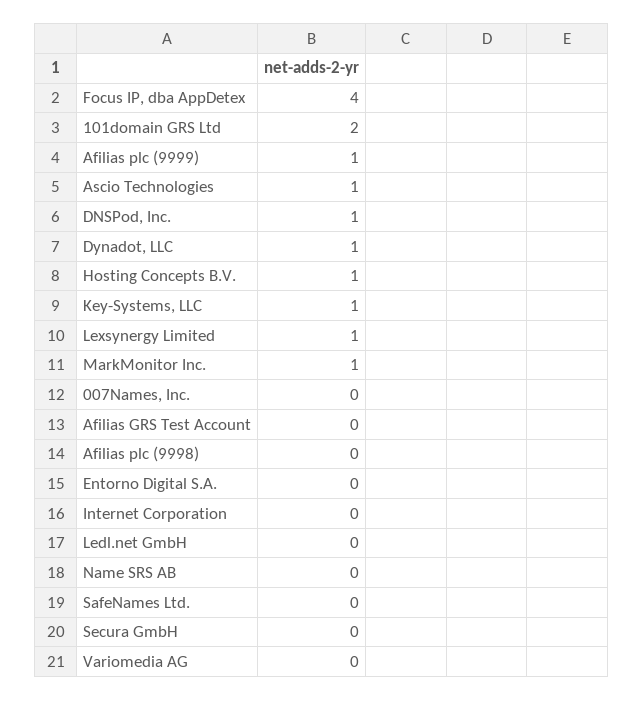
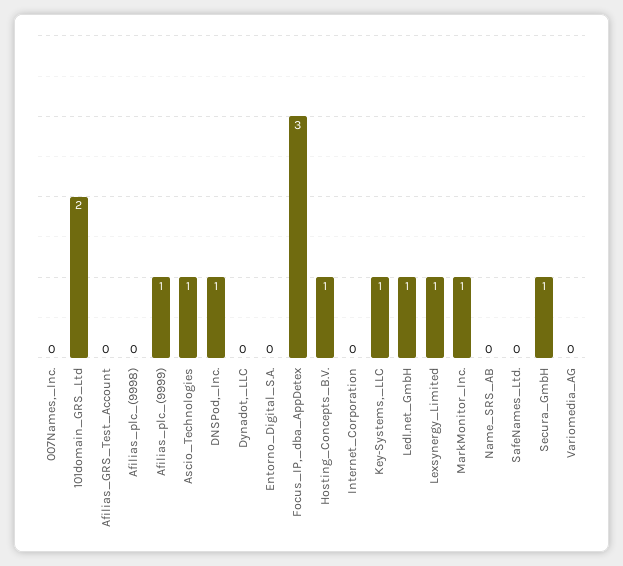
  {
-   "Focus IP, dba AppDetex": 4,
+   "Focus IP, dba AppDetex": 3,
    "101domain GRS Ltd": 2,
    "Afilias plc (9999)": 1,
    "Ascio Technologies": 1,
    "DNSPod, Inc.": 1,
-   "Dynadot, LLC": 1,
+   "Dynadot, LLC": 0,
    "Hosting Concepts B.V.": 1,
    "Key-Systems, LLC": 1,
    "Lexsynergy Limited": 1,
    "MarkMonitor Inc.": 1,
    "007Names, Inc.": 0,
    "Afilias GRS Test Account": 0,
    "Afilias plc (9998)": 0,
    "Entorno Digital S.A.": 0,
    "Internet Corporation": 0,
-   "Ledl.net GmbH": 0,
+   "Ledl.net GmbH": 1,
    "Name SRS AB": 0,
    "SafeNames Ltd.": 0,
-   "Secura GmbH": 0,
+   "Secura GmbH": 1,
    "Variomedia AG": 0
  }

